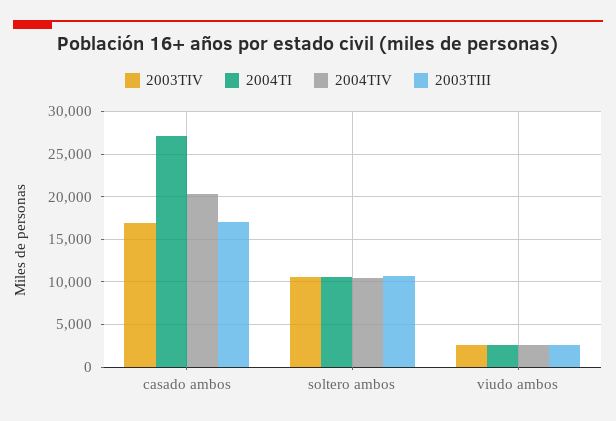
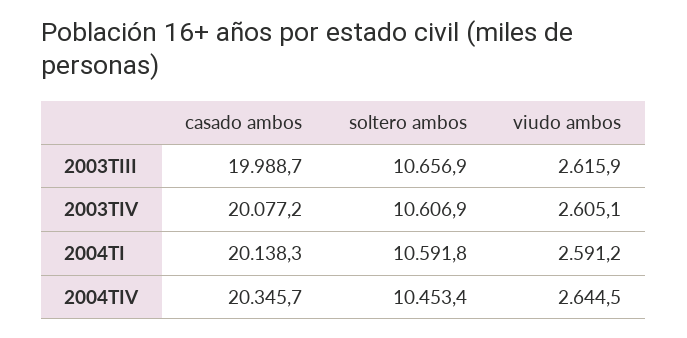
  {
    "2003TIV": {
-     "casado ambos": 17000,
+     "casado ambos": 20077.2,
      "soltero ambos": 10606.9,
      "viudo ambos": 2605.1
    },
    "2004TI": {
-     "casado ambos": 27000,
+     "casado ambos": 20138.3,
      "soltero ambos": 10591.8,
      "viudo ambos": 2591.2
    },
    "2004TIV": {
      "casado ambos": 20345.7,
      "soltero ambos": 10453.4,
      "viudo ambos": 2644.5
    },
    "2003TIII": {
-     "casado ambos": 17000,
+     "casado ambos": 19988.7,
      "soltero ambos": 10656.9,
      "viudo ambos": 2615.9
    }
  }

